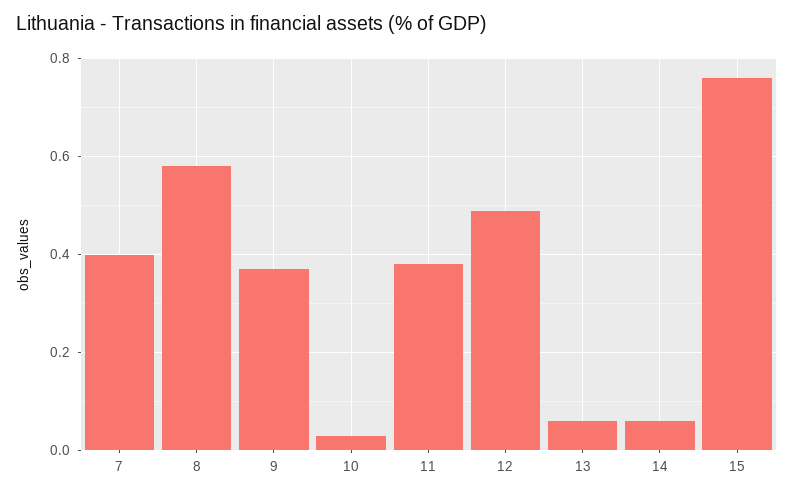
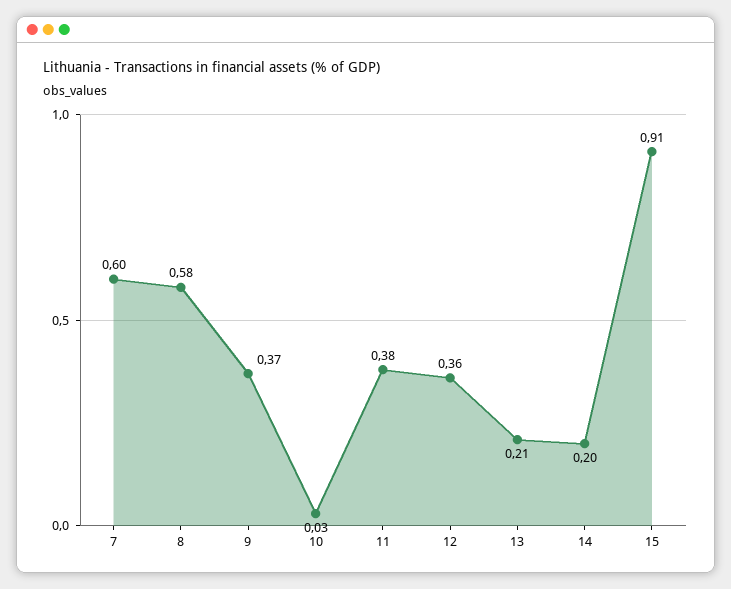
  {
-   "7": 0.4,
+   "7": 0.6,
    "8": 0.58,
    "9": 0.37,
    "10": 0.03,
    "11": 0.38,
-   "12": 0.5,
+   "12": 0.36,
-   "13": 0.05,
+   "13": 0.21,
-   "14": 0.05,
+   "14": 0.2,
-   "15": 0.75
+   "15": 0.91
  }

